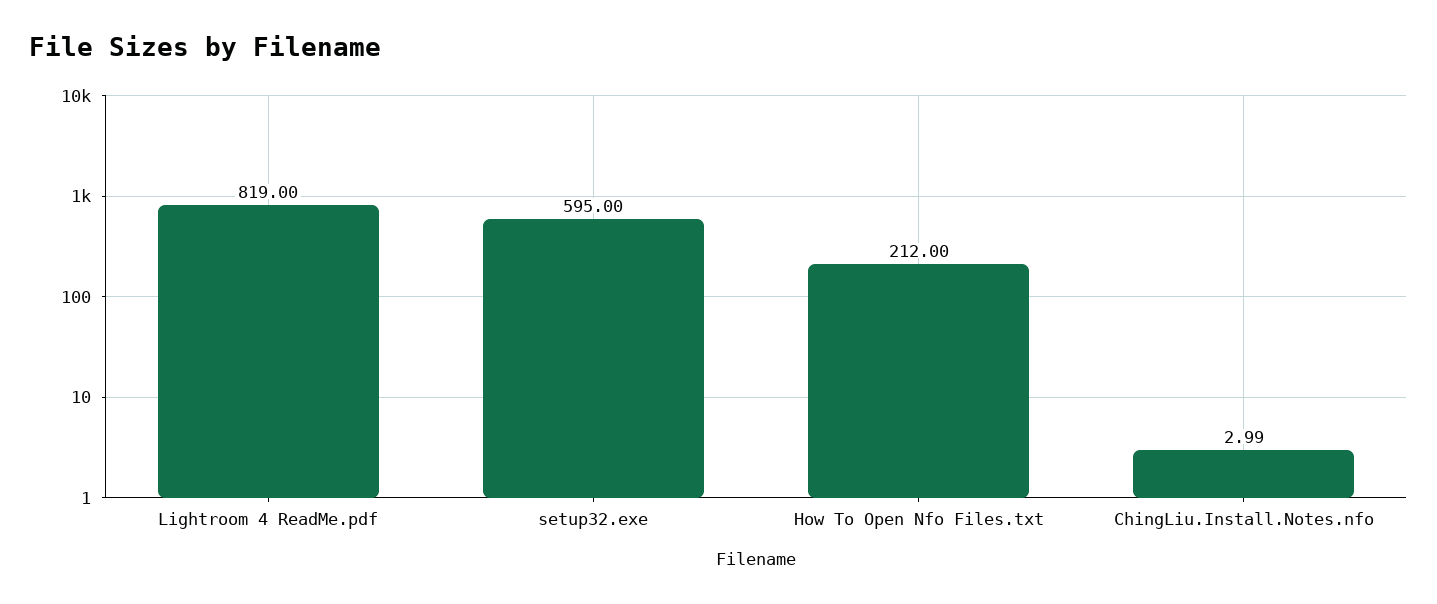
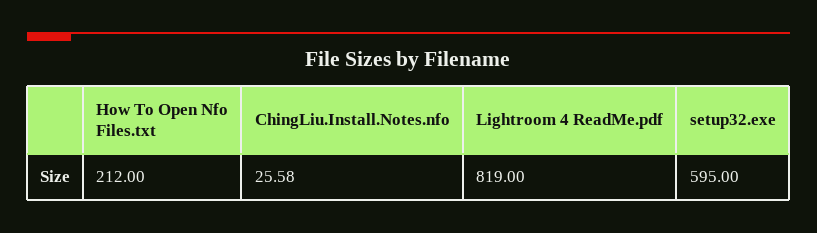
  {
    "Lightroom 4 ReadMe.pdf": 819,
    "setup32.exe": 595,
    "How To Open Nfo Files.txt": 212,
-   "ChingLiu.Install.Notes.nfo": 2.99
+   "ChingLiu.Install.Notes.nfo": 25.58
  }

